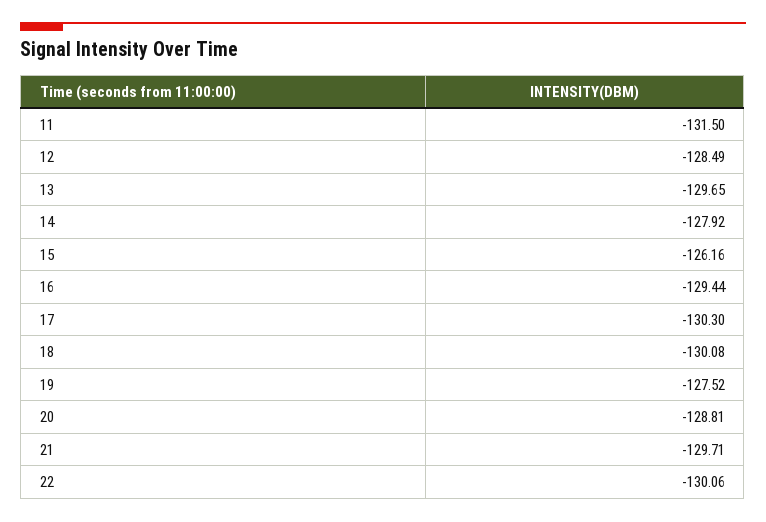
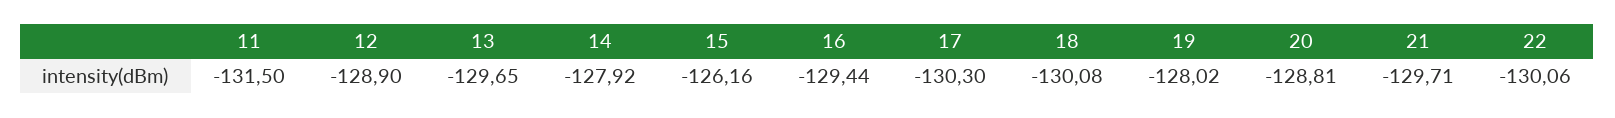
  {
    "11": -131.5,
-   "12": -128.49,
+   "12": -128.9,
    "13": -129.65,
    "14": -127.92,
    "15": -126.16,
    "16": -129.44,
    "17": -130.3,
    "18": -130.08,
-   "19": -127.52,
+   "19": -128.02,
    "20": -128.81,
    "21": -129.71,
    "22": -130.06
  }

